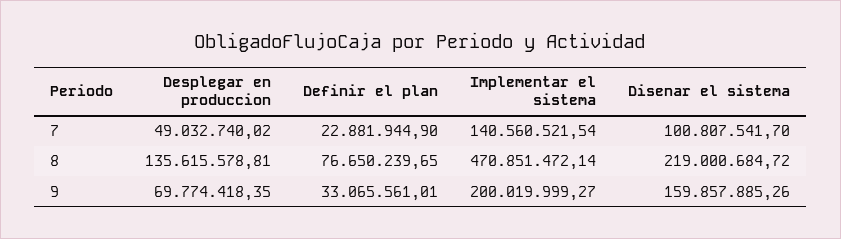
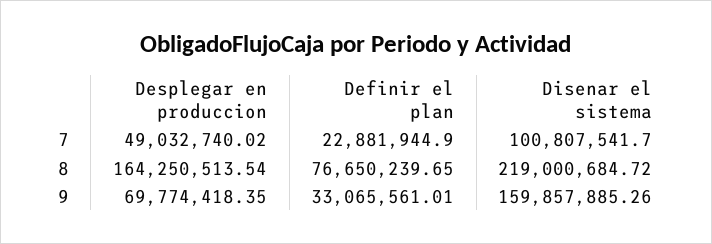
  {
    "Desplegar en produccion": {
      "7": 49032740.02,
-     "8": 135615578.81,
+     "8": 164250513.54,
      "9": 69774418.35
    },
    "Definir el plan": {
      "7": 22881944.9,
      "8": 76650239.65,
      "9": 33065561.01
    },
-   "Implementar el sistema": {
-     "7": 140560521.54,
-     "8": 470851472.14,
-     "9": 200019999.27
-   },
    "Disenar el sistema": {
      "7": 100807541.7,
      "8": 219000684.72,
      "9": 159857885.26
    }
  }

